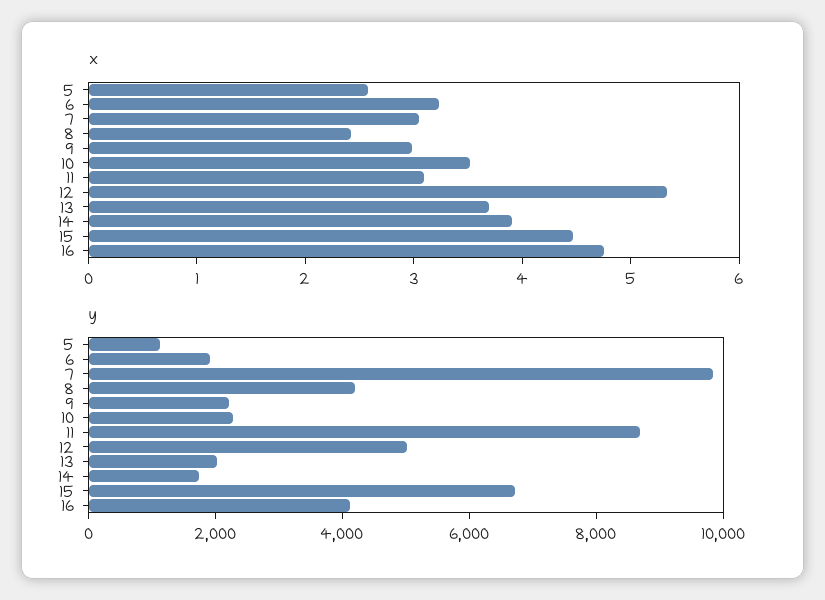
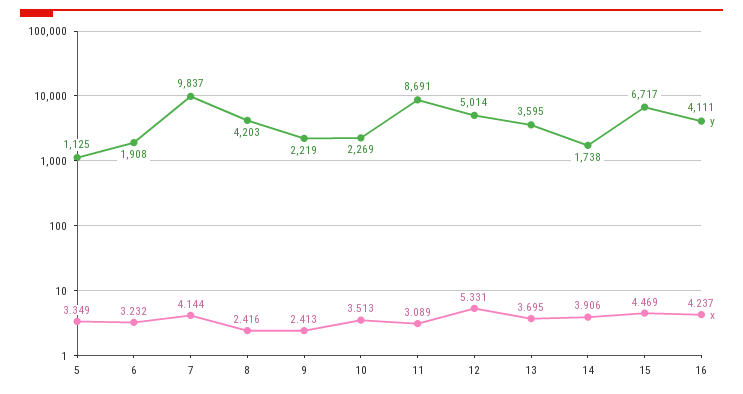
  {
    "x": {
-     "5": 2.6,
+     "5": 3.349,
      "6": 3.232,
-     "7": 3,
+     "7": 4.144,
      "8": 2.416,
-     "9": 3,
+     "9": 2.413,
      "10": 3.513,
      "11": 3.089,
      "12": 5.331,
      "13": 3.695,
      "14": 3.906,
      "15": 4.469,
-     "16": 4.8
+     "16": 4.237
    },
    "y": {
      "5": 1125,
      "6": 1908,
      "7": 9837,
      "8": 4203,
      "9": 2219,
      "10": 2269,
      "11": 8691,
      "12": 5014,
-     "13": 2000,
+     "13": 3595,
      "14": 1738,
      "15": 6717,
      "16": 4111
    }
  }

